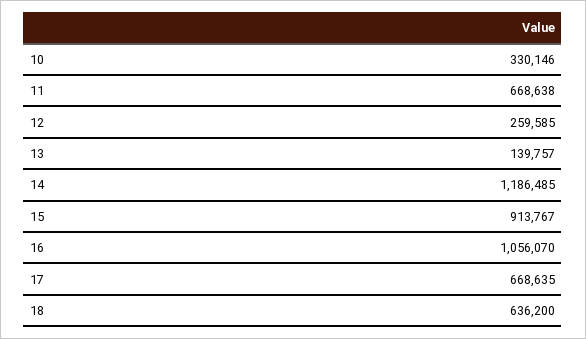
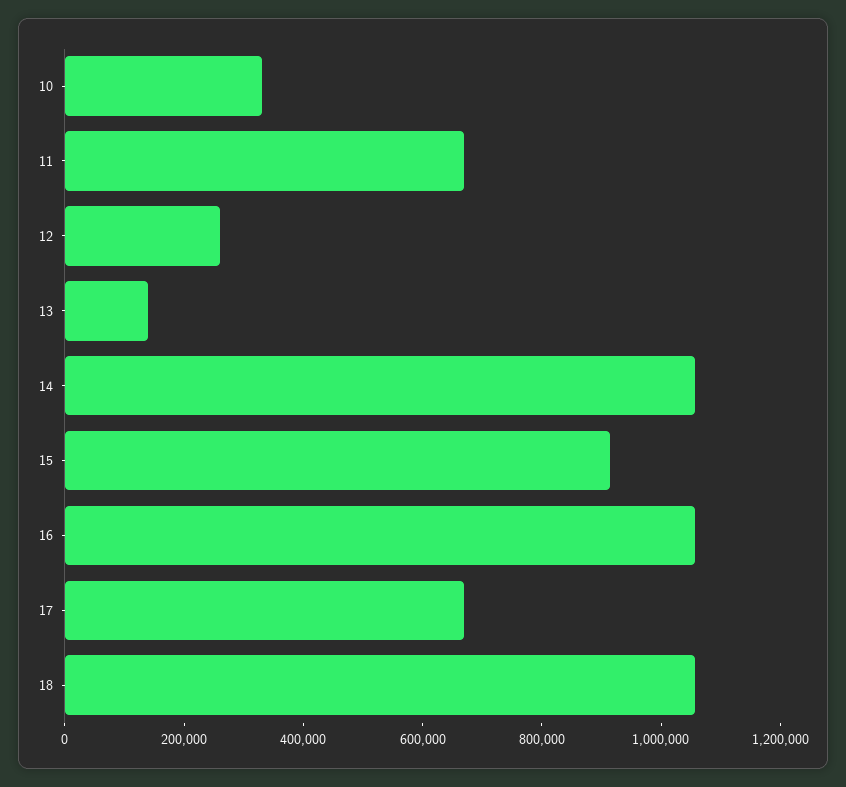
  {
    "10": 330146,
    "11": 668638,
    "12": 259585,
    "13": 139757,
-   "14": 1186485,
+   "14": 1050000,
    "15": 913767,
    "16": 1056070,
    "17": 668635,
-   "18": 636200
+   "18": 1050000
  }

